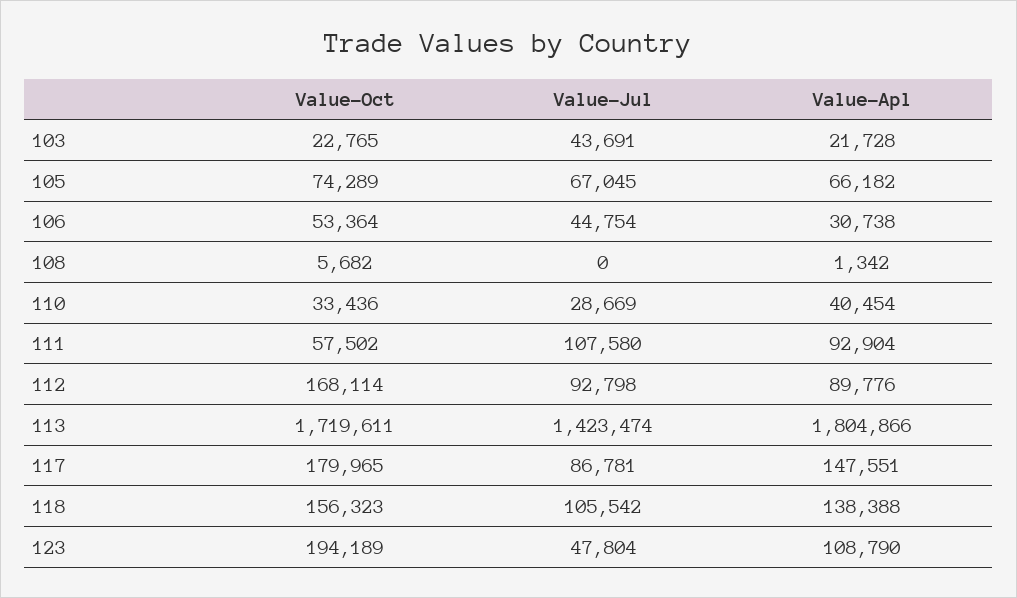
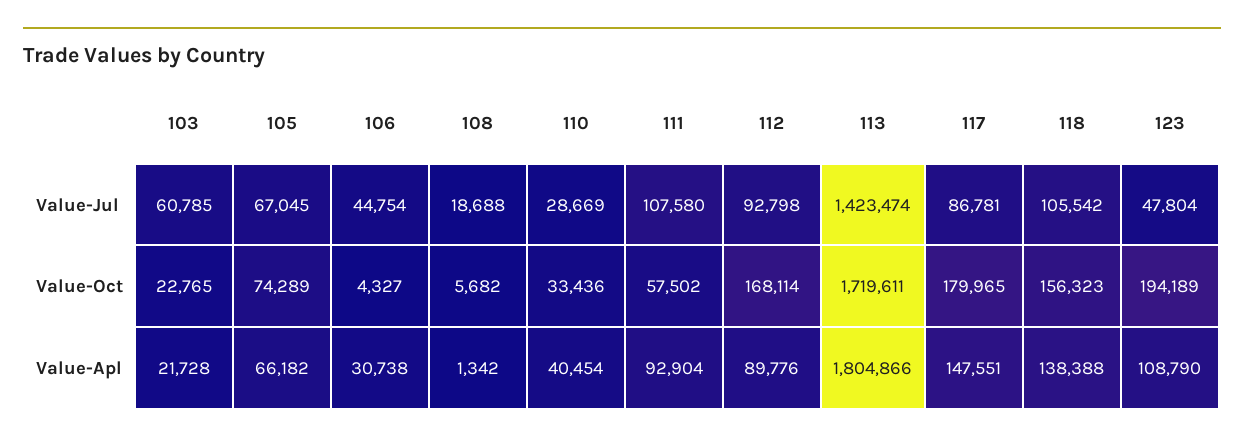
  {
    "Value-Oct": {
      "103": 22765,
      "105": 74289,
-     "106": 53364,
+     "106": 4327,
      "108": 5682,
      "110": 33436,
      "111": 57502,
      "112": 168114,
      "113": 1719611,
      "117": 179965,
      "118": 156323,
      "123": 194189
    },
    "Value-Jul": {
-     "103": 43691,
+     "103": 60785,
      "105": 67045,
      "106": 44754,
-     "108": 0,
+     "108": 18688,
      "110": 28669,
      "111": 107580,
      "112": 92798,
      "113": 1423474,
      "117": 86781,
      "118": 105542,
      "123": 47804
    },
    "Value-Apl": {
      "103": 21728,
      "105": 66182,
      "106": 30738,
      "108": 1342,
      "110": 40454,
      "111": 92904,
      "112": 89776,
      "113": 1804866,
      "117": 147551,
      "118": 138388,
      "123": 108790
    }
  }

